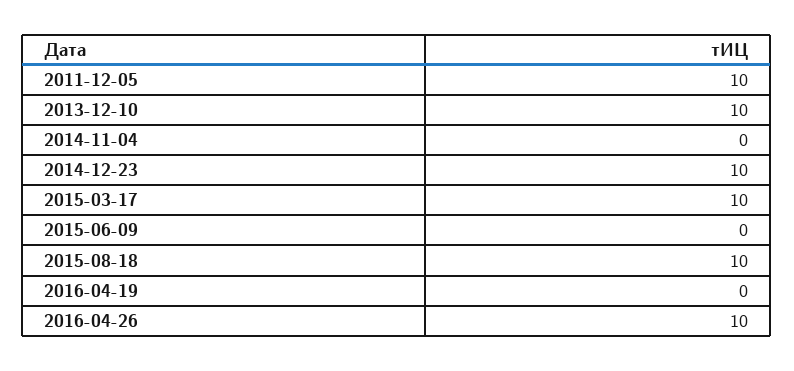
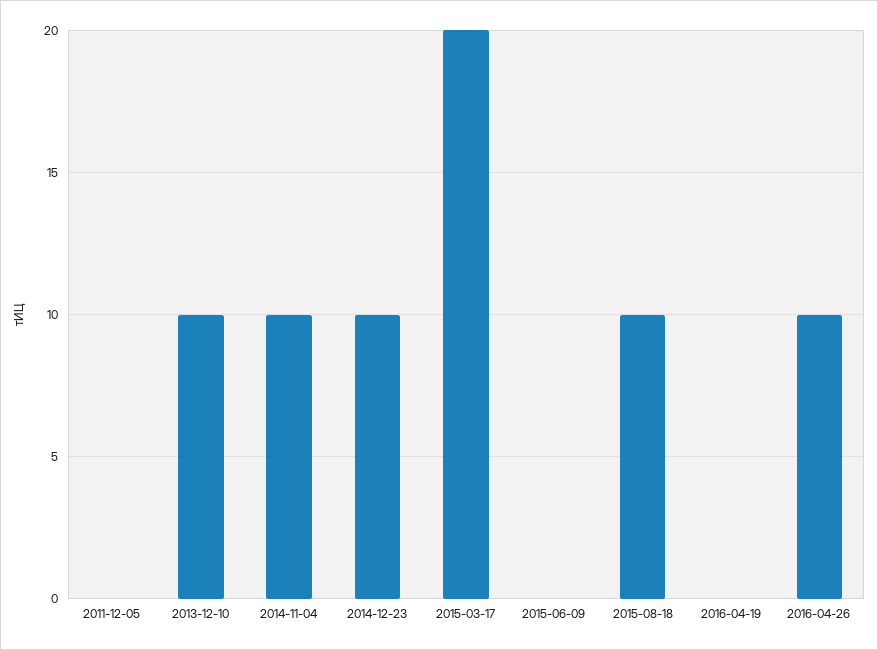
  {
-   "2011-12-05": 10,
+   "2011-12-05": 0,
    "2013-12-10": 10,
-   "2014-11-04": 0,
+   "2014-11-04": 10,
    "2014-12-23": 10,
-   "2015-03-17": 10,
+   "2015-03-17": 20,
    "2015-06-09": 0,
    "2015-08-18": 10,
    "2016-04-19": 0,
    "2016-04-26": 10
  }

